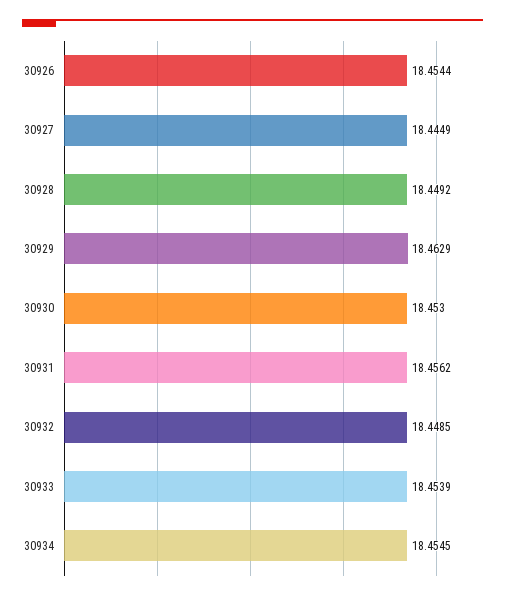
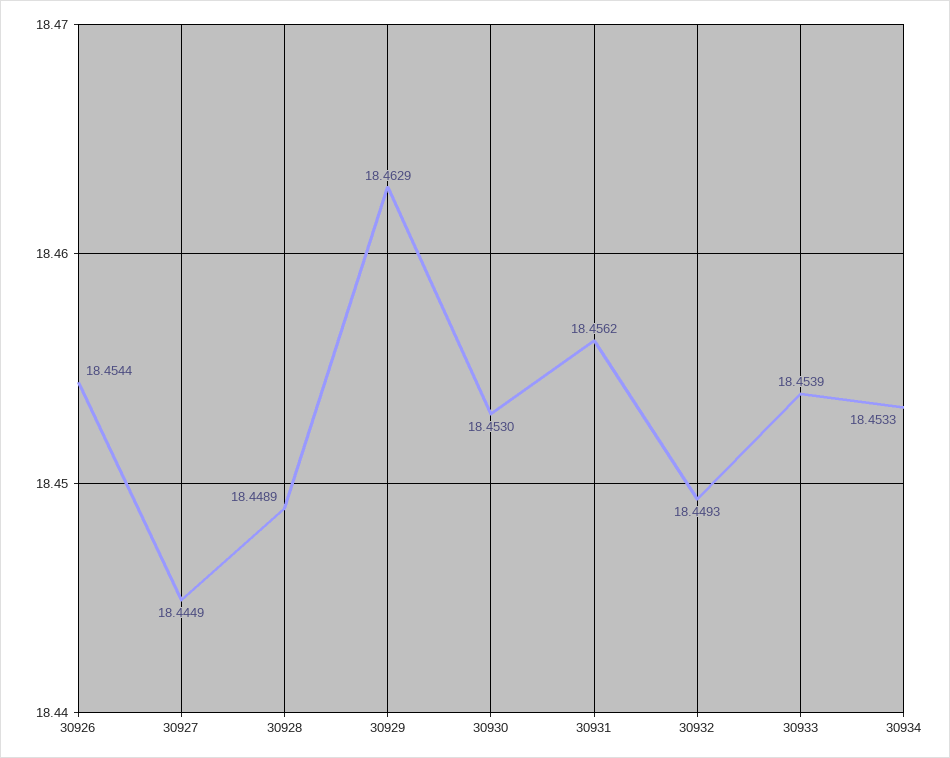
  {
    "30926": 18.4544,
    "30927": 18.4449,
-   "30928": 18.4492,
+   "30928": 18.4489,
    "30929": 18.4629,
    "30930": 18.453,
    "30931": 18.4562,
-   "30932": 18.4485,
+   "30932": 18.4493,
    "30933": 18.4539,
-   "30934": 18.4545
+   "30934": 18.4533
  }

